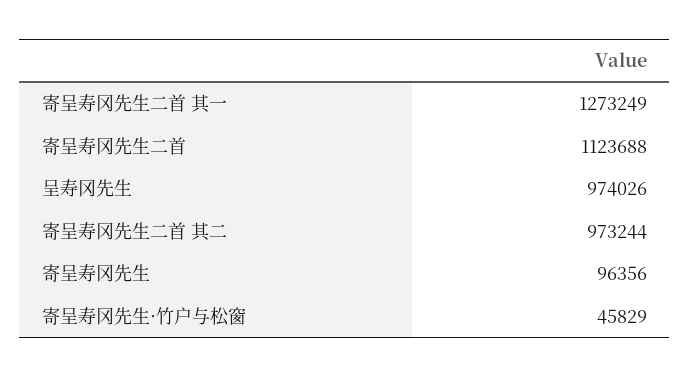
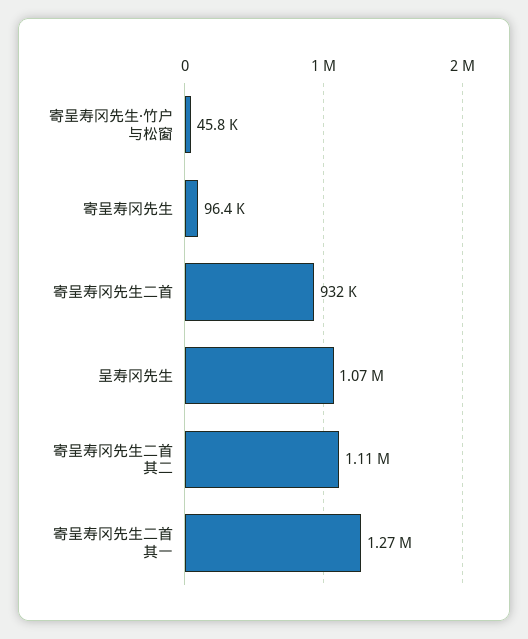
  {
    "寄呈寿冈先生二首 其一": 1273249,
-   "寄呈寿冈先生二首": 1123688,
+   "寄呈寿冈先生二首": 932000,
-   "呈寿冈先生": 974026,
+   "呈寿冈先生": 1070000,
-   "寄呈寿冈先生二首 其二": 973244,
+   "寄呈寿冈先生二首 其二": 1110000,
    "寄呈寿冈先生": 96356,
    "寄呈寿冈先生·竹户与松窗": 45829
  }

